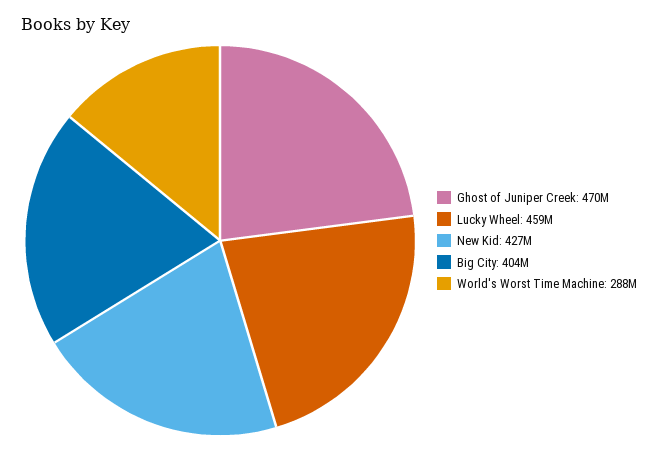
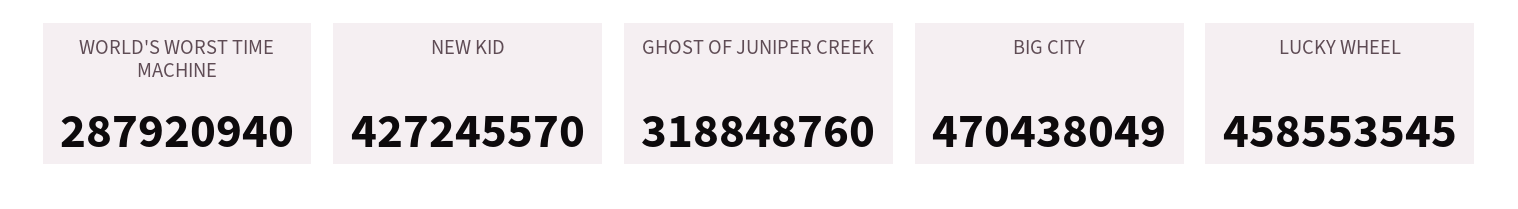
  {
-   "Ghost of Juniper Creek": 470000000,
+   "Ghost of Juniper Creek": 318848760,
    "Lucky Wheel": 458553545,
    "New Kid": 427245570,
-   "Big City": 404000000,
+   "Big City": 470438049,
    "World's Worst Time Machine": 287920940
  }

